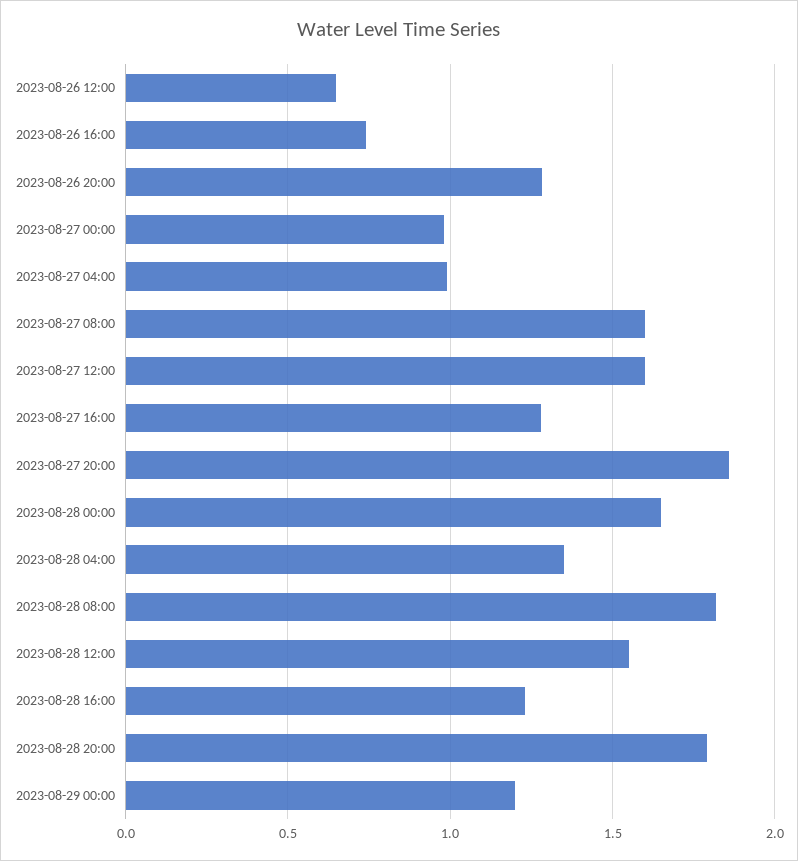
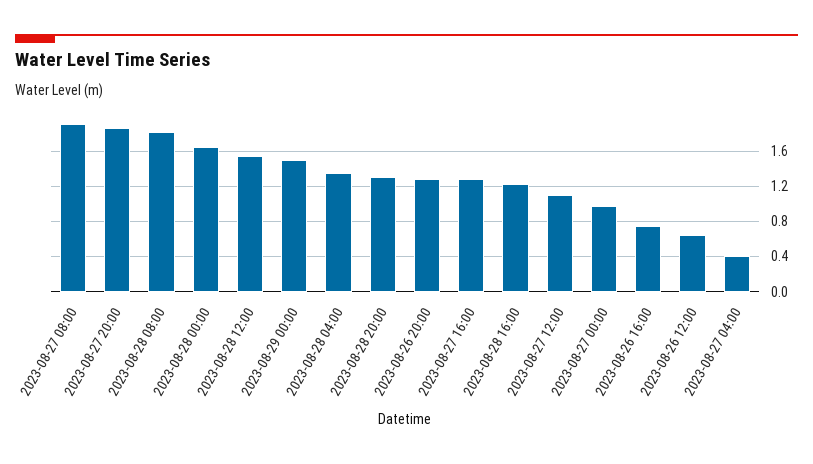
  {
    "2023-08-26 12:00": 0.65,
    "2023-08-26 16:00": 0.75,
    "2023-08-26 20:00": 1.3,
    "2023-08-27 00:00": 1,
-   "2023-08-27 04:00": 1,
+   "2023-08-27 04:00": 0.4,
-   "2023-08-27 08:00": 1.6,
+   "2023-08-27 08:00": 1.9,
-   "2023-08-27 12:00": 1.6,
+   "2023-08-27 12:00": 1.1,
    "2023-08-27 16:00": 1.3,
    "2023-08-27 20:00": 1.85,
    "2023-08-28 00:00": 1.65,
    "2023-08-28 04:00": 1.35,
    "2023-08-28 08:00": 1.8,
    "2023-08-28 12:00": 1.55,
    "2023-08-28 16:00": 1.25,
-   "2023-08-28 20:00": 1.8,
+   "2023-08-28 20:00": 1.3,
-   "2023-08-29 00:00": 1.2
+   "2023-08-29 00:00": 1.5
  }

